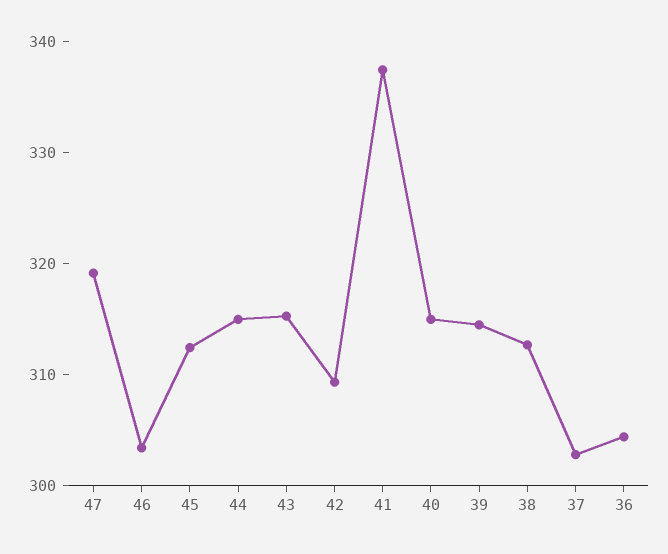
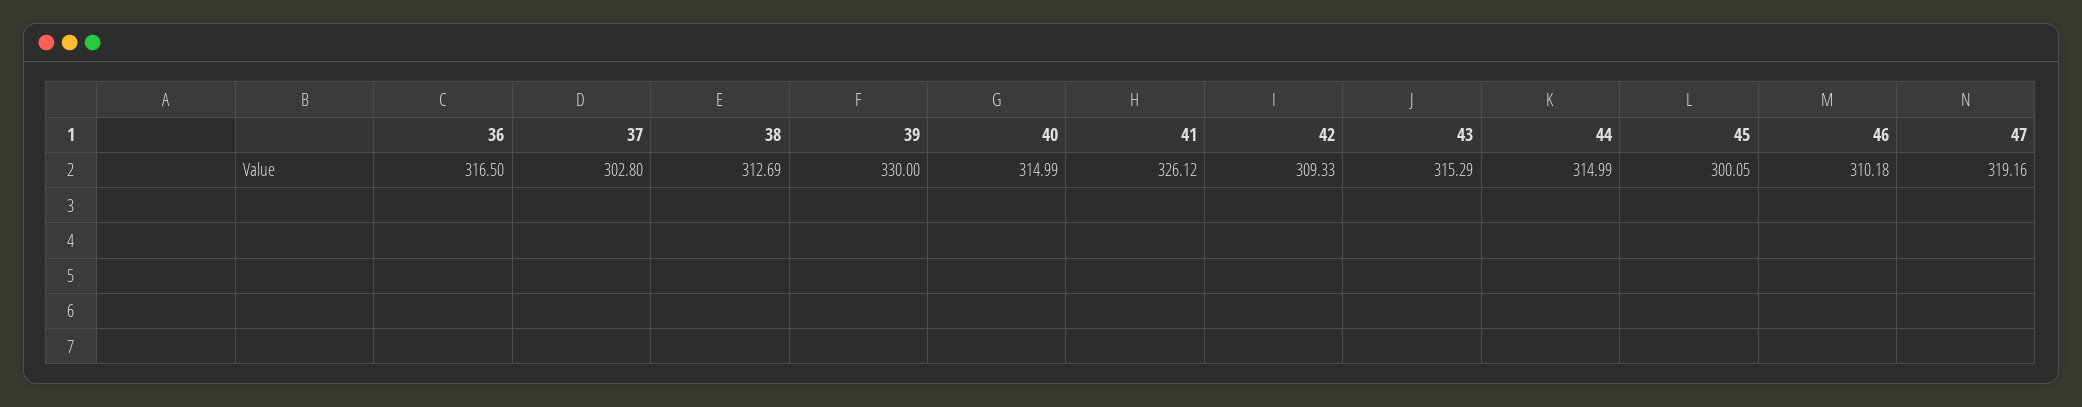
  {
    "47": 319.16,
-   "46": 304,
+   "46": 310.18,
-   "45": 312,
+   "45": 300.05,
    "44": 314.99,
    "43": 315.29,
    "42": 309.33,
-   "41": 338,
+   "41": 326.12,
    "40": 314.99,
-   "39": 314,
+   "39": 330,
    "38": 312.69,
    "37": 302.8,
-   "36": 304
+   "36": 316.5
  }

